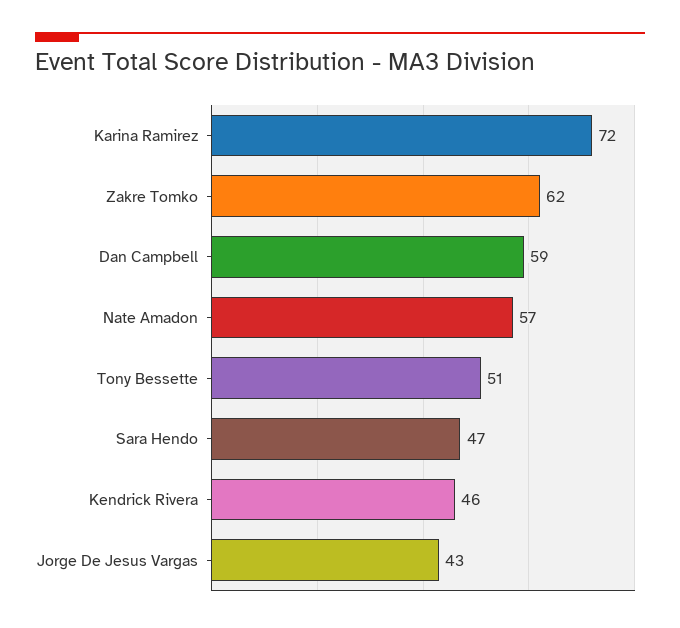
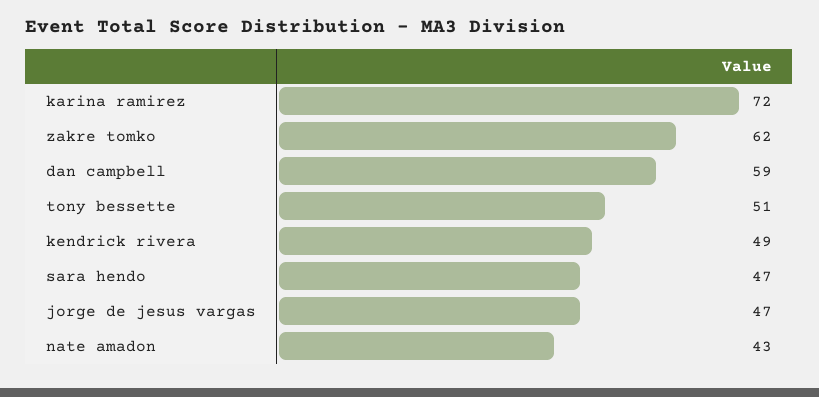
  {
    "Karina Ramirez": 72,
    "Zakre Tomko": 62,
    "Dan Campbell": 59,
-   "Nate Amadon": 57,
+   "Nate Amadon": 43,
    "Tony Bessette": 51,
    "Sara Hendo": 47,
-   "Kendrick Rivera": 46,
+   "Kendrick Rivera": 49,
-   "Jorge De Jesus Vargas": 43
+   "Jorge De Jesus Vargas": 47
  }

